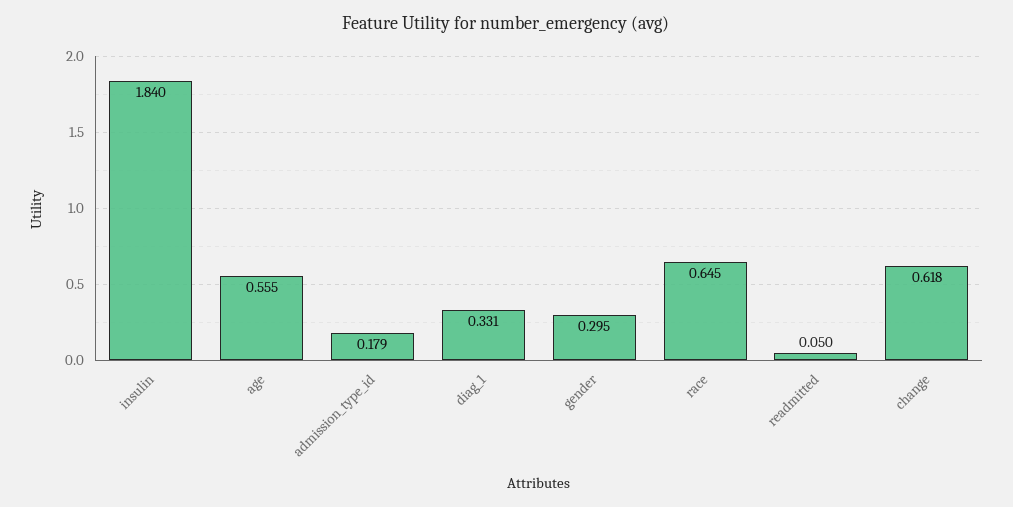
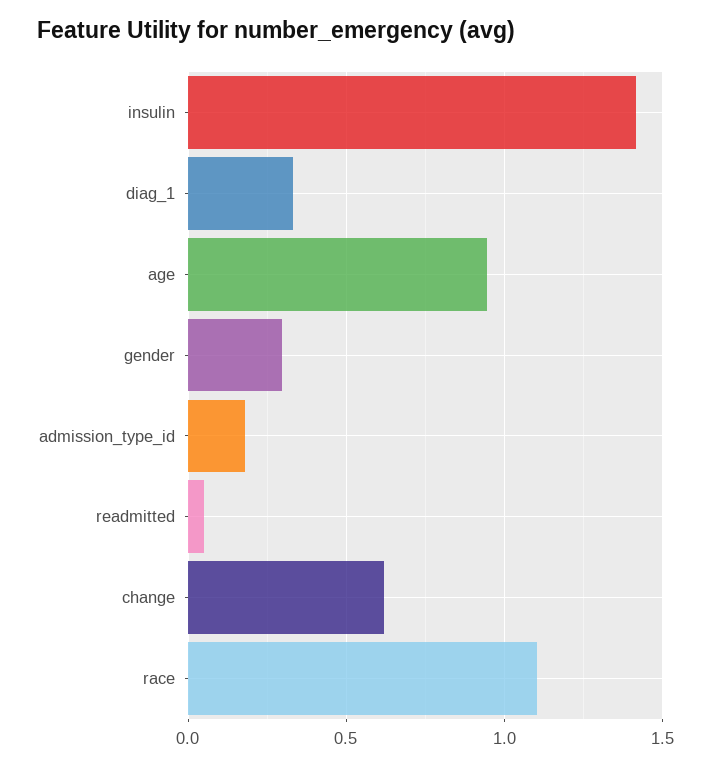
  {
-   "insulin": 1.84,
+   "insulin": 1.4,
-   "age": 0.555,
+   "age": 0.95,
    "admission_type_id": 0.179,
    "diag_1": 0.331,
    "gender": 0.295,
-   "race": 0.645,
+   "race": 1.1,
    "readmitted": 0.05,
    "change": 0.618
  }

